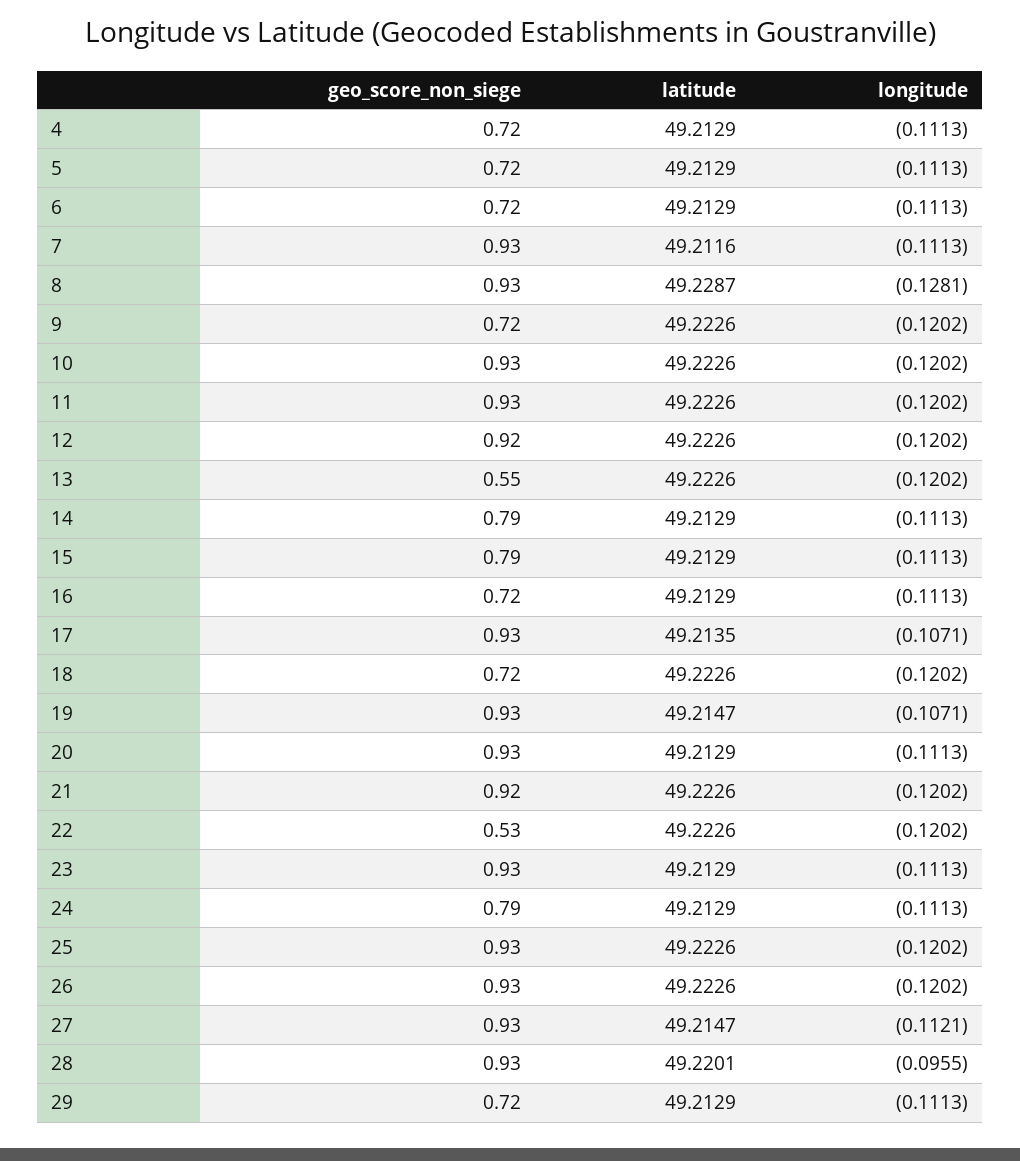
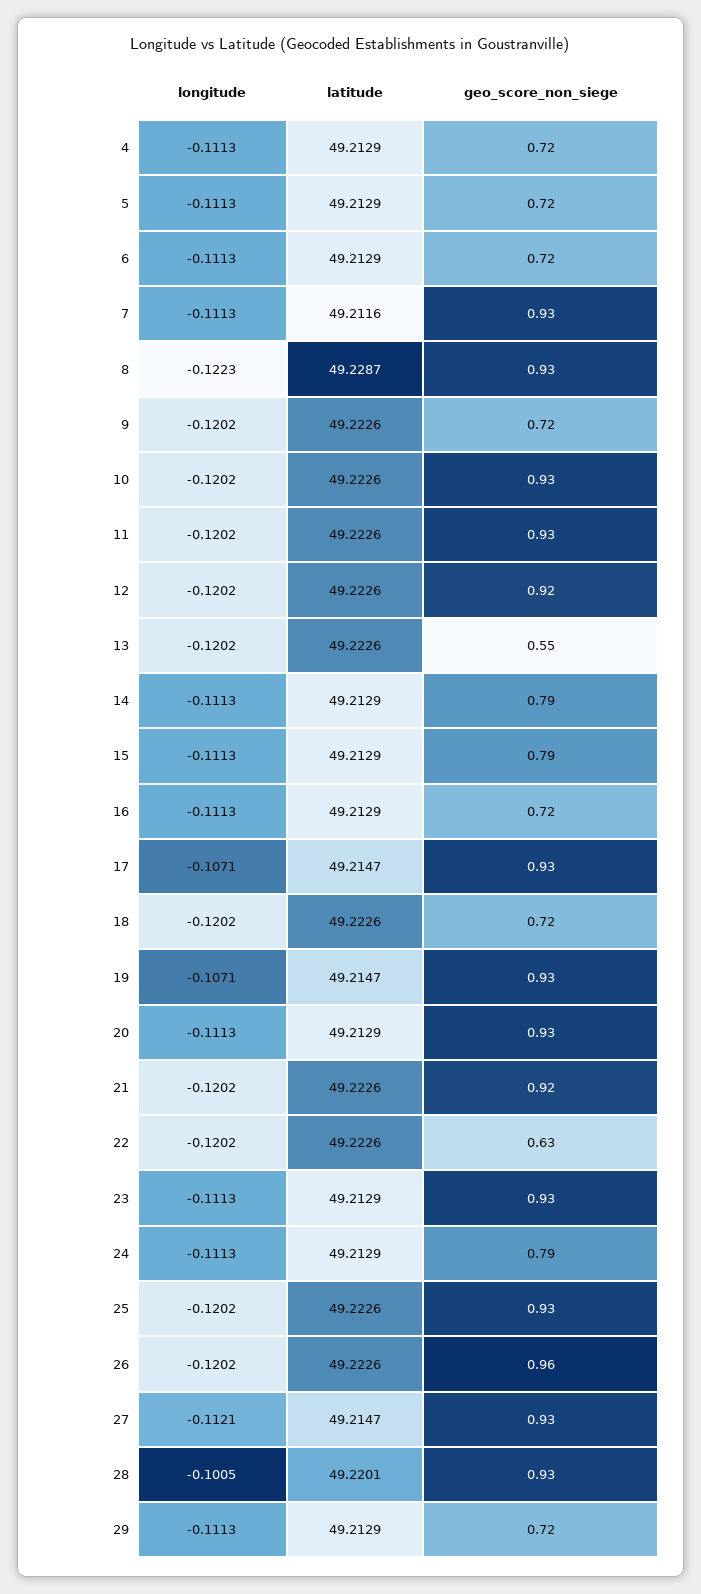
  {
    "geo_score_non_siege": {
      "4": 0.72,
      "5": 0.72,
      "6": 0.72,
      "7": 0.93,
      "8": 0.93,
      "9": 0.72,
      "10": 0.93,
      "11": 0.93,
      "12": 0.92,
      "13": 0.55,
      "14": 0.79,
      "15": 0.79,
      "16": 0.72,
      "17": 0.93,
      "18": 0.72,
      "19": 0.93,
      "20": 0.93,
      "21": 0.92,
-     "22": 0.53,
+     "22": 0.63,
      "23": 0.93,
      "24": 0.79,
      "25": 0.93,
-     "26": 0.93,
+     "26": 0.96,
      "27": 0.93,
      "28": 0.93,
      "29": 0.72
    },
    "latitude": {
      "4": 49.2129,
      "5": 49.2129,
      "6": 49.2129,
      "7": 49.2116,
      "8": 49.2287,
      "9": 49.2226,
      "10": 49.2226,
      "11": 49.2226,
      "12": 49.2226,
      "13": 49.2226,
      "14": 49.2129,
      "15": 49.2129,
      "16": 49.2129,
-     "17": 49.2135,
+     "17": 49.2147,
      "18": 49.2226,
      "19": 49.2147,
      "20": 49.2129,
      "21": 49.2226,
      "22": 49.2226,
      "23": 49.2129,
      "24": 49.2129,
      "25": 49.2226,
      "26": 49.2226,
      "27": 49.2147,
      "28": 49.2201,
      "29": 49.2129
    },
    "longitude": {
      "4": -0.1113,
      "5": -0.1113,
      "6": -0.1113,
      "7": -0.1113,
-     "8": -0.1281,
+     "8": -0.1223,
      "9": -0.1202,
      "10": -0.1202,
      "11": -0.1202,
      "12": -0.1202,
      "13": -0.1202,
      "14": -0.1113,
      "15": -0.1113,
      "16": -0.1113,
      "17": -0.1071,
      "18": -0.1202,
      "19": -0.1071,
      "20": -0.1113,
      "21": -0.1202,
      "22": -0.1202,
      "23": -0.1113,
      "24": -0.1113,
      "25": -0.1202,
      "26": -0.1202,
      "27": -0.1121,
-     "28": -0.0955,
+     "28": -0.1005,
      "29": -0.1113
    }
  }

